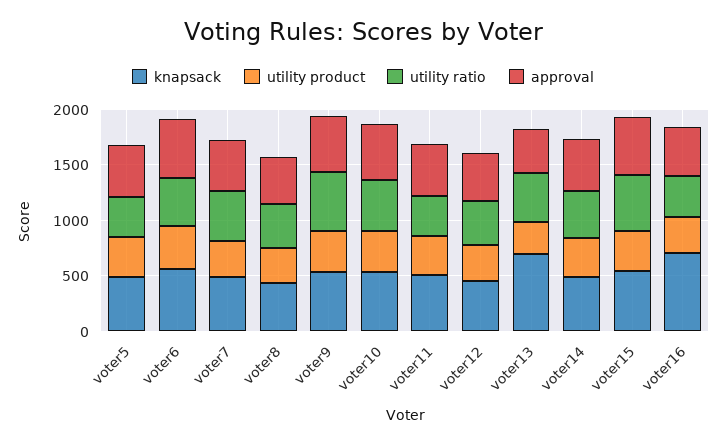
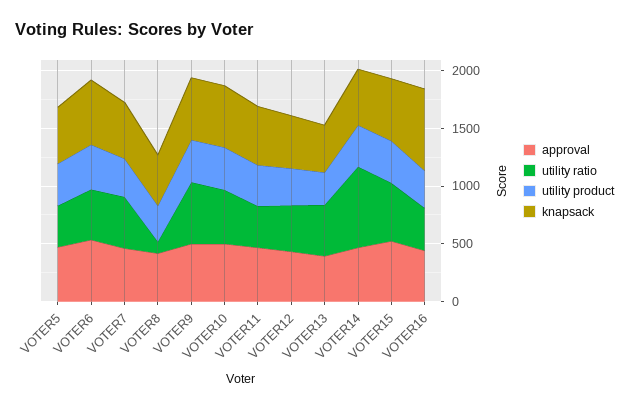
  {
    "knapsack": {
      "voter5": 500,
      "voter6": 600,
      "voter7": 500,
      "voter8": 400,
      "voter9": 500,
      "voter10": 500,
      "voter11": 500,
      "voter12": 500,
-     "voter13": 700,
+     "voter13": 400,
      "voter14": 500,
      "voter15": 500,
      "voter16": 700
    },
    "utility product": {
      "voter5": 400,
      "voter6": 400,
      "voter7": 300,
      "voter8": 300,
      "voter9": 400,
      "voter10": 400,
      "voter11": 400,
      "voter12": 300,
      "voter13": 300,
      "voter14": 400,
      "voter15": 400,
      "voter16": 300
    },
    "utility ratio": {
      "voter5": 400,
      "voter6": 400,
      "voter7": 400,
-     "voter8": 400,
+     "voter8": 100,
      "voter9": 500,
      "voter10": 500,
      "voter11": 400,
      "voter12": 400,
      "voter13": 400,
-     "voter14": 400,
+     "voter14": 700,
      "voter15": 500,
      "voter16": 400
    },
    "approval": {
      "voter5": 500,
      "voter6": 500,
      "voter7": 500,
      "voter8": 400,
      "voter9": 500,
      "voter10": 500,
      "voter11": 500,
      "voter12": 400,
      "voter13": 400,
      "voter14": 500,
      "voter15": 500,
      "voter16": 400
    }
  }

